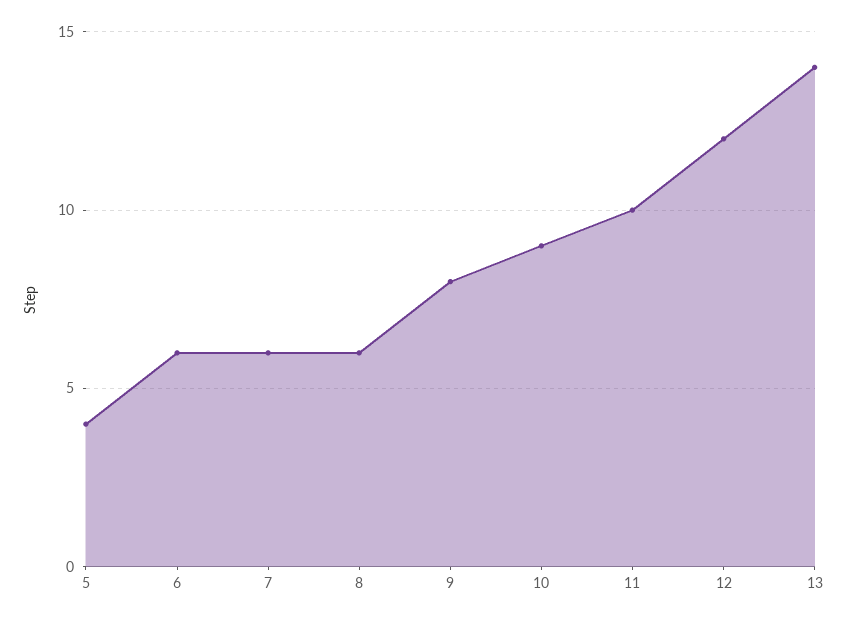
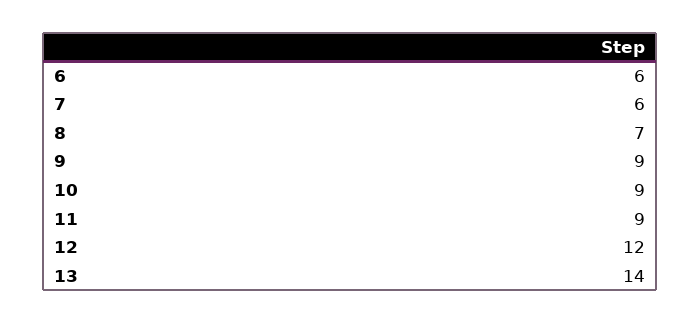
  {
-   "5": 4,
    "6": 6,
    "7": 6,
-   "8": 6,
+   "8": 7,
-   "9": 8,
+   "9": 9,
    "10": 9,
-   "11": 10,
+   "11": 9,
    "12": 12,
    "13": 14
  }

